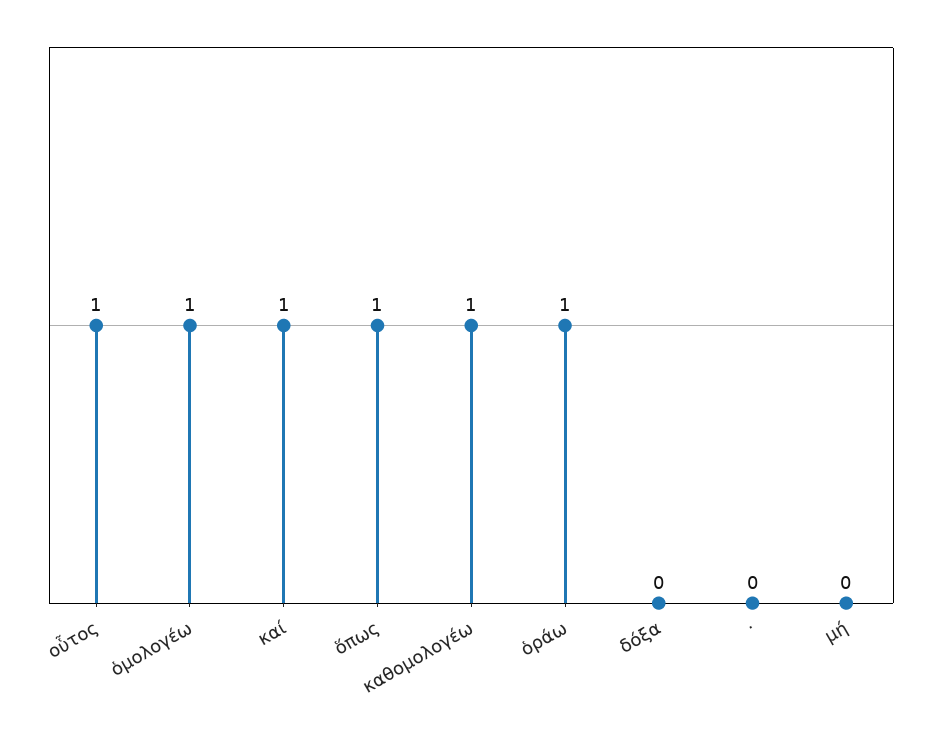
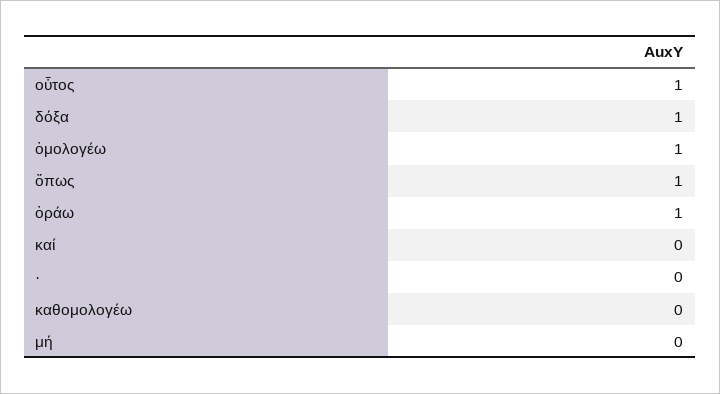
  {
    "οὗτος": 1,
    "ὁμολογέω": 1,
-   "καί": 1,
+   "καί": 0,
    "ὅπως": 1,
-   "καθομολογέω": 1,
+   "καθομολογέω": 0,
    "ὁράω": 1,
-   "δόξα": 0,
+   "δόξα": 1,
    "·": 0,
    "μή": 0
  }

